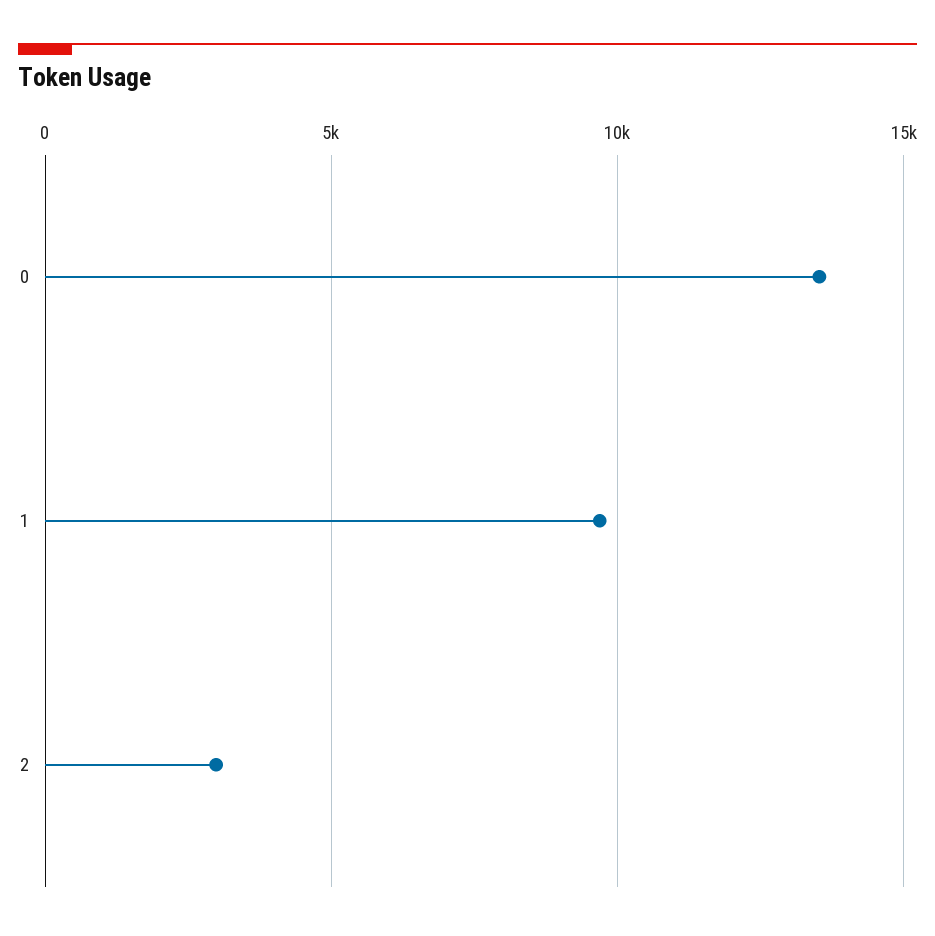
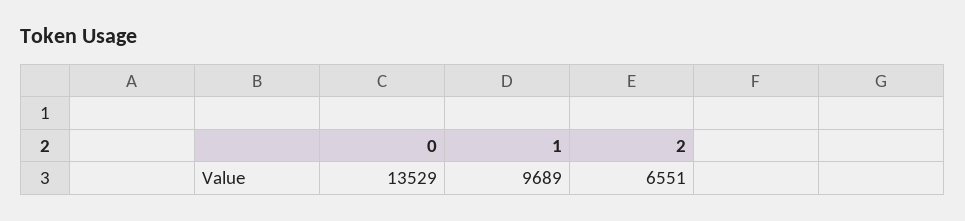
  {
    "0": 13529,
    "1": 9689,
-   "2": 3000
+   "2": 6551
  }

